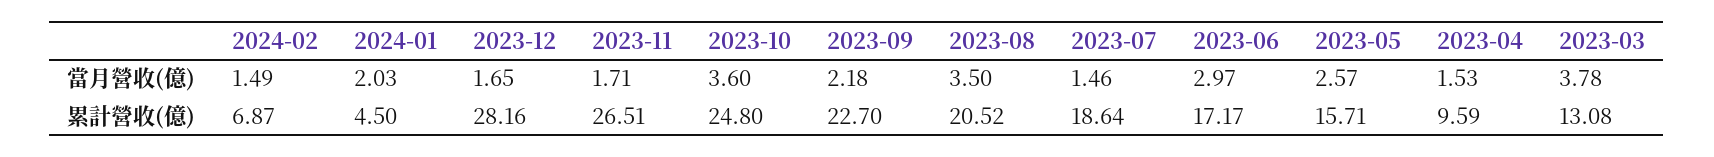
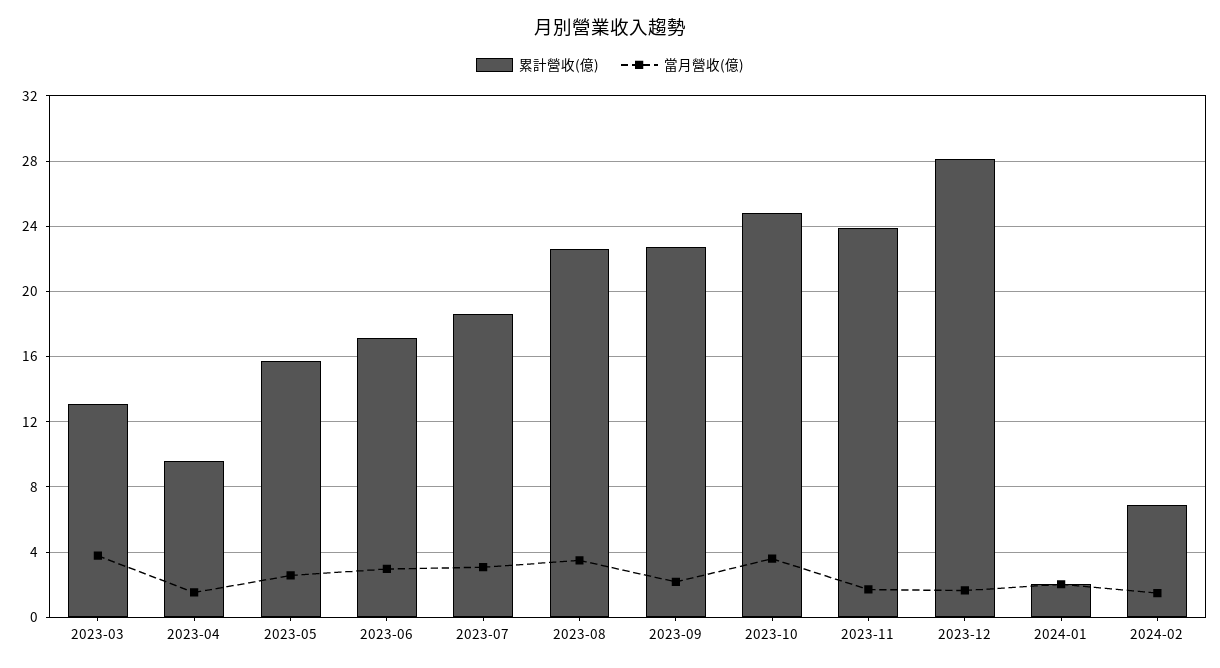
  {
    "當月營收(億)": {
      "2024-02": 1.49,
      "2024-01": 2.03,
      "2023-12": 1.65,
      "2023-11": 1.71,
      "2023-10": 3.6,
      "2023-09": 2.18,
      "2023-08": 3.5,
-     "2023-07": 1.46,
+     "2023-07": 3,
      "2023-06": 2.97,
      "2023-05": 2.57,
      "2023-04": 1.53,
      "2023-03": 3.78
    },
    "累計營收(億)": {
      "2024-02": 6.87,
-     "2024-01": 4.5,
+     "2024-01": 2,
      "2023-12": 28.16,
-     "2023-11": 26.51,
+     "2023-11": 24,
      "2023-10": 24.8,
      "2023-09": 22.7,
-     "2023-08": 20.52,
+     "2023-08": 22.5,
      "2023-07": 18.64,
      "2023-06": 17.17,
      "2023-05": 15.71,
      "2023-04": 9.59,
      "2023-03": 13.08
    }
  }

